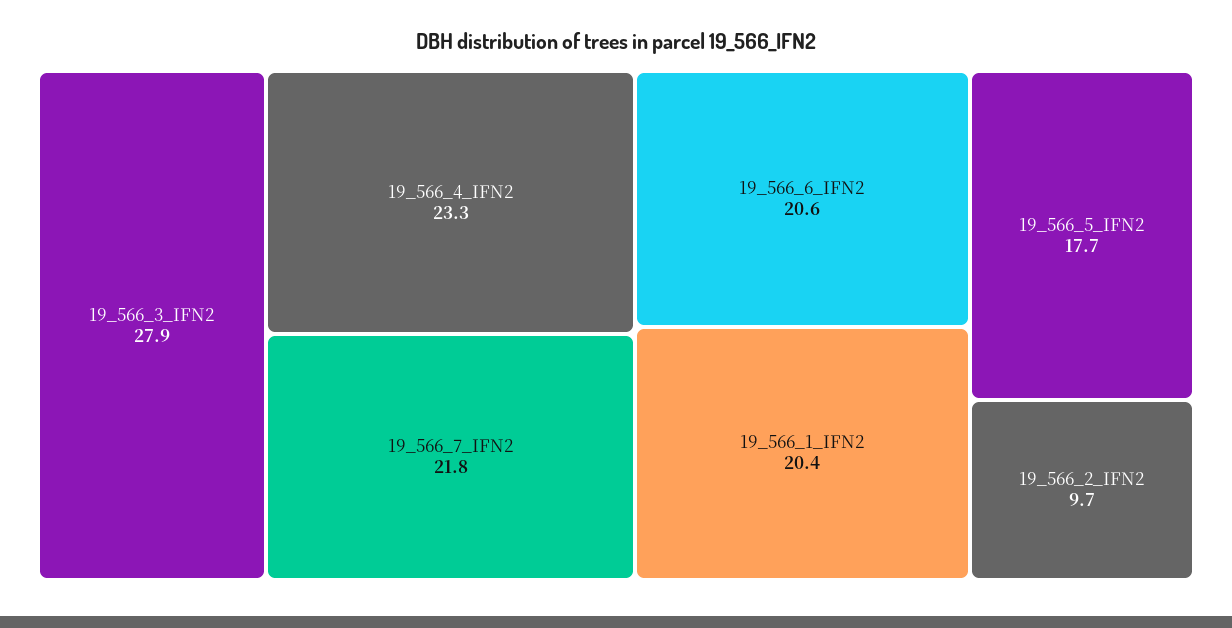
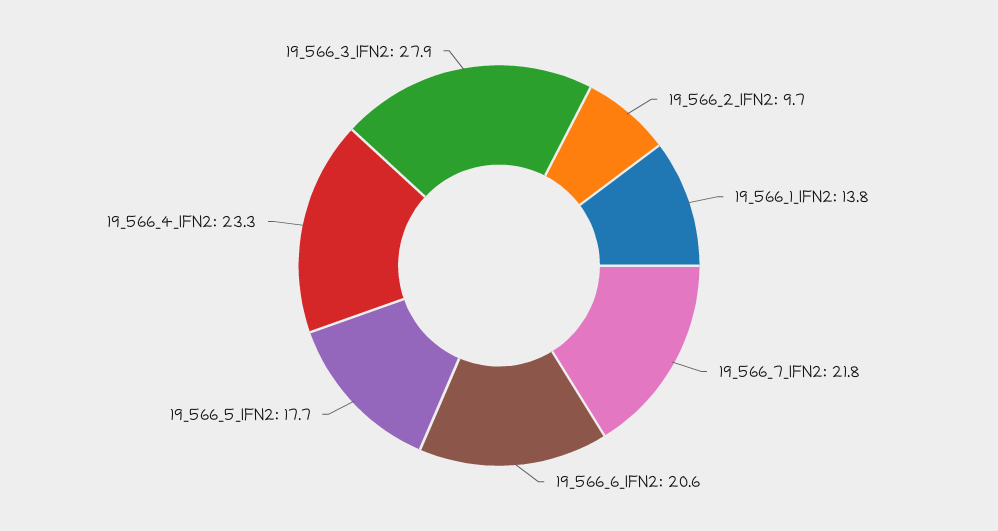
  {
    "19_566_3_IFN2": 27.9,
    "19_566_4_IFN2": 23.3,
    "19_566_7_IFN2": 21.8,
    "19_566_6_IFN2": 20.6,
-   "19_566_1_IFN2": 20.4,
+   "19_566_1_IFN2": 13.8,
    "19_566_5_IFN2": 17.7,
    "19_566_2_IFN2": 9.7
  }

